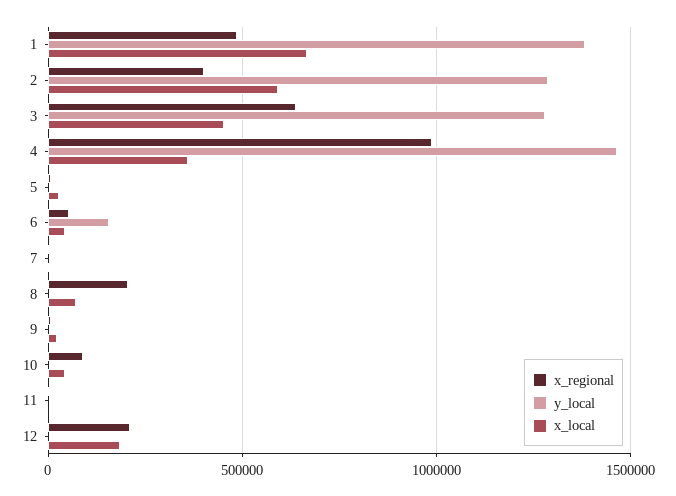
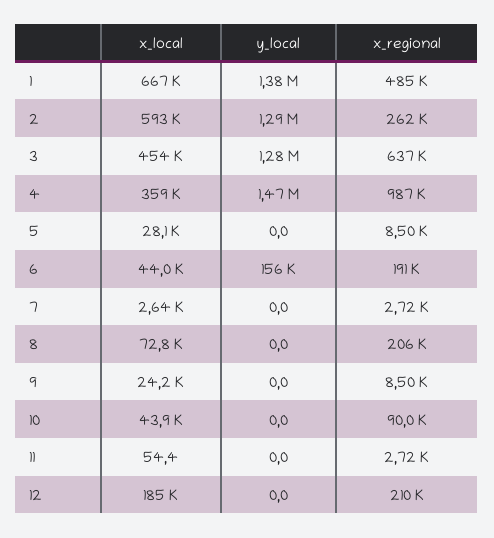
  {
    "x_regional": {
      "1": 485000,
-     "2": 400000,
+     "2": 262000,
      "3": 637000,
      "4": 987000,
      "5": 8500,
-     "6": 50000,
+     "6": 191000,
      "7": 2720,
      "8": 206000,
      "9": 8500,
      "10": 90000,
      "11": 2720,
      "12": 210000
    },
    "y_local": {
      "1": 1380000,
      "2": 1290000,
      "3": 1280000,
      "4": 1470000,
      "5": 0,
      "6": 156000,
      "7": 0,
      "8": 0,
      "9": 0,
      "10": 0,
      "11": 0,
      "12": 0
    },
    "x_local": {
      "1": 667000,
      "2": 593000,
      "3": 454000,
      "4": 359000,
      "5": 28100,
      "6": 44000,
      "7": 2640,
      "8": 72800,
      "9": 24200,
      "10": 43900,
      "11": 54.4,
      "12": 185000
    }
  }

